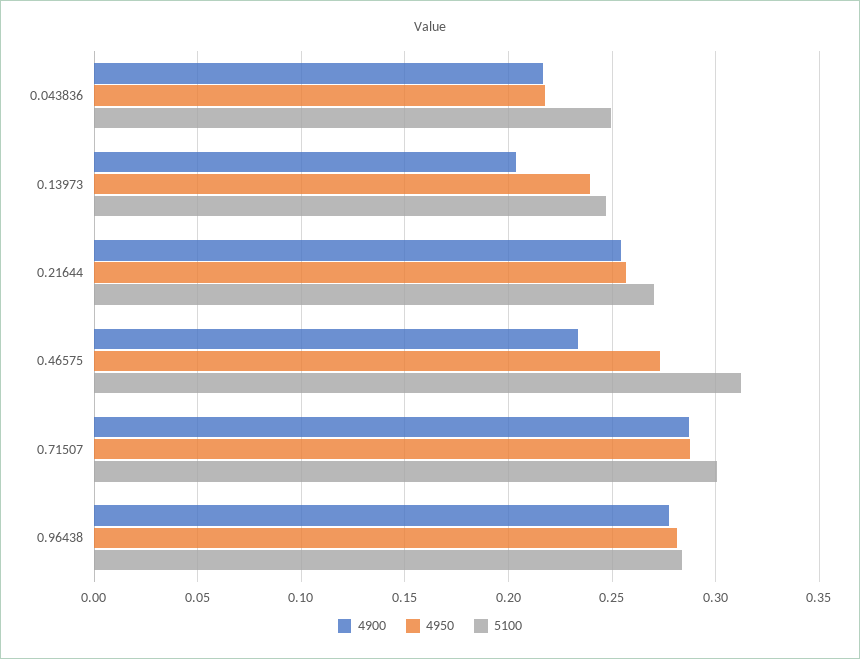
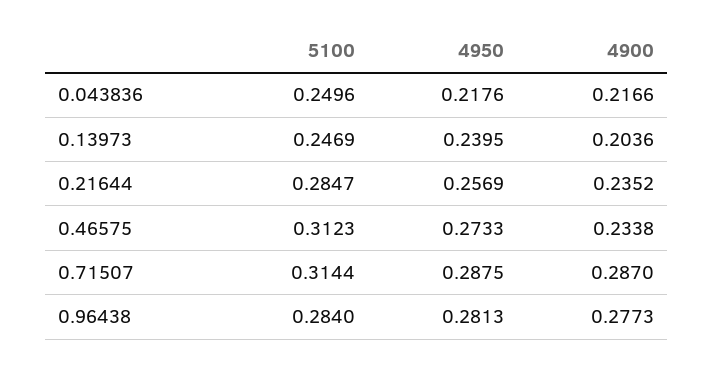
  {
    "4900": {
      "0.043836": 0.2166,
      "0.13973": 0.2036,
-     "0.21644": 0.255,
+     "0.21644": 0.2352,
      "0.46575": 0.2338,
      "0.71507": 0.287,
      "0.96438": 0.2773
    },
    "4950": {
      "0.043836": 0.2176,
      "0.13973": 0.2395,
      "0.21644": 0.2569,
      "0.46575": 0.2733,
      "0.71507": 0.2875,
      "0.96438": 0.2813
    },
    "5100": {
      "0.043836": 0.2496,
      "0.13973": 0.2469,
-     "0.21644": 0.27,
+     "0.21644": 0.2847,
      "0.46575": 0.3123,
-     "0.71507": 0.3,
+     "0.71507": 0.3144,
      "0.96438": 0.284
    }
  }

